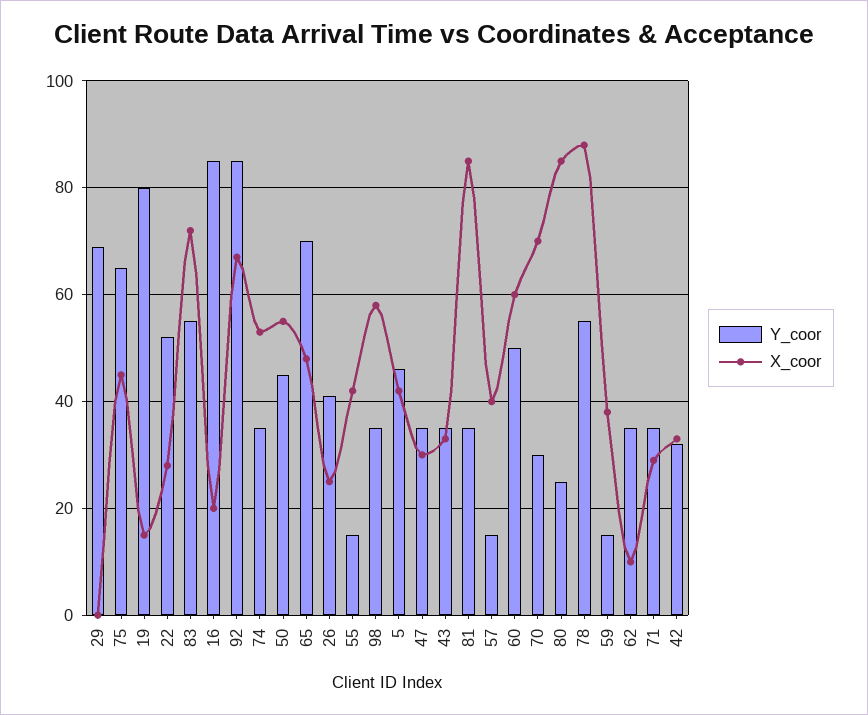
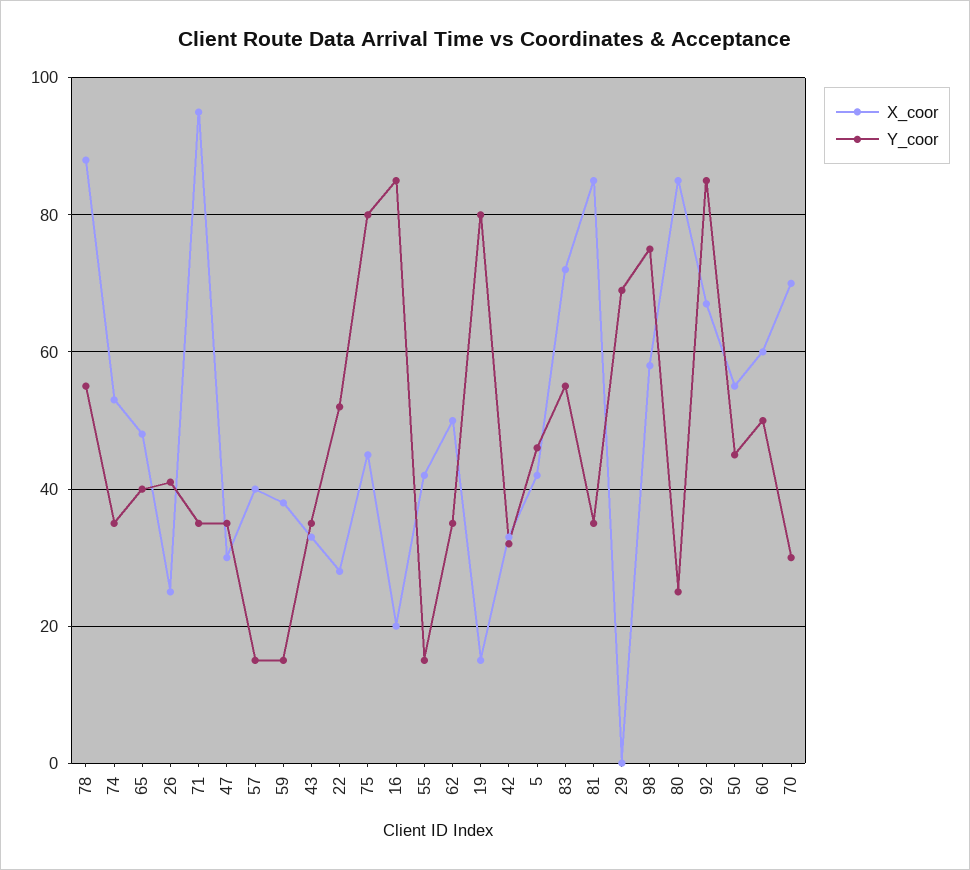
  {
    "Y_coor": {
      "29": 70,
-     "75": 65,
+     "75": 80,
      "19": 80,
      "22": 50,
      "83": 55,
      "16": 85,
      "92": 85,
      "74": 35,
      "50": 45,
-     "65": 70,
+     "65": 40,
      "26": 40,
      "55": 15,
-     "98": 35,
+     "98": 75,
      "5": 45,
      "47": 35,
      "43": 35,
      "81": 35,
      "57": 15,
      "60": 50,
      "70": 30,
      "80": 25,
      "78": 55,
      "59": 15,
      "62": 35,
      "71": 35,
      "42": 30
    },
    "X_coor": {
      "29": 0,
      "75": 45,
      "19": 15,
      "22": 30,
      "83": 70,
      "16": 20,
      "92": 65,
      "74": 55,
      "50": 55,
      "65": 50,
      "26": 25,
      "55": 40,
      "98": 60,
      "5": 40,
      "47": 30,
      "43": 35,
      "81": 85,
      "57": 40,
      "60": 60,
      "70": 70,
      "80": 85,
      "78": 90,
      "59": 40,
-     "62": 10,
+     "62": 50,
-     "71": 30,
+     "71": 95,
      "42": 35
    }
  }

